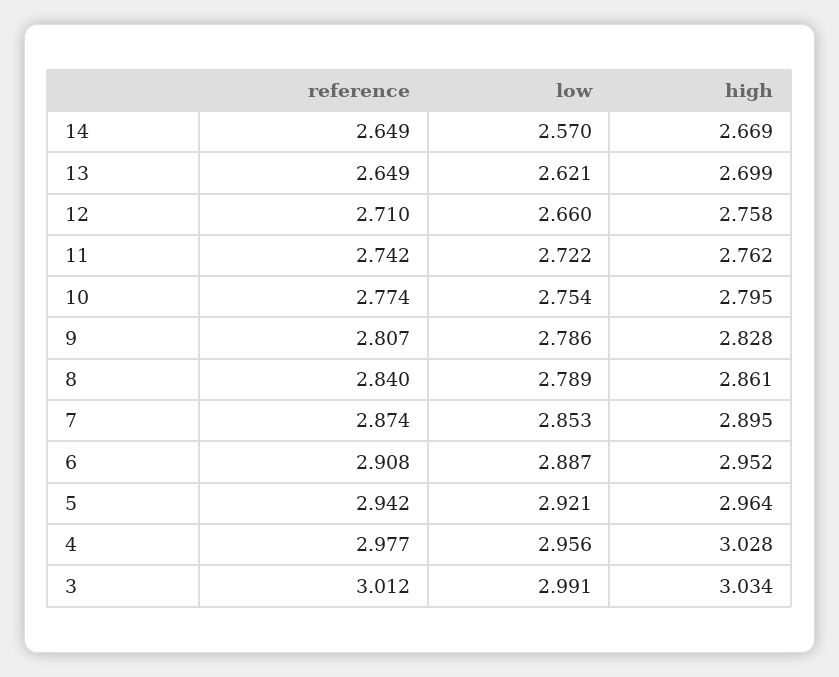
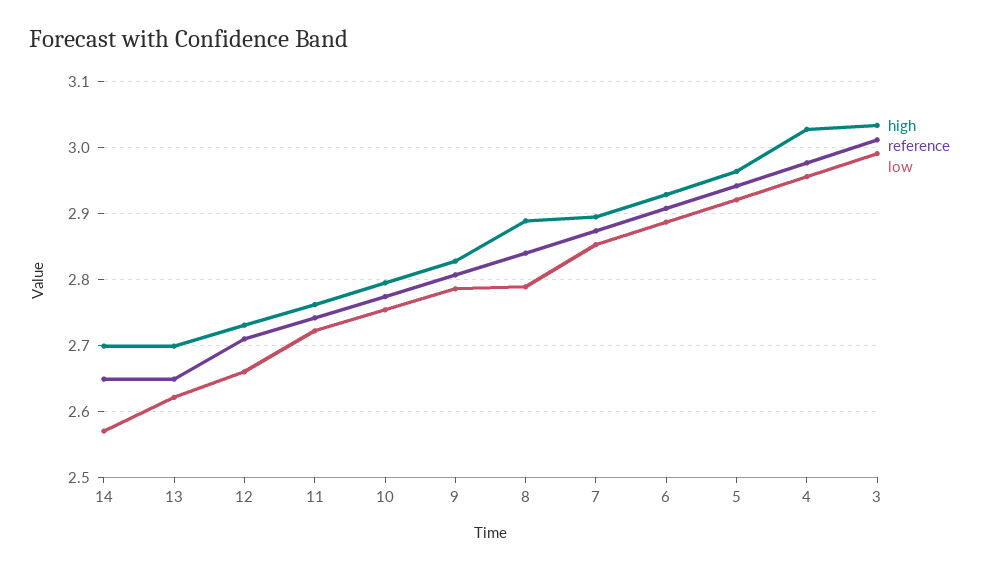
  {
    "reference": {
      "14": 2.649,
      "13": 2.649,
      "12": 2.71,
      "11": 2.742,
      "10": 2.774,
      "9": 2.807,
      "8": 2.84,
      "7": 2.874,
      "6": 2.908,
      "5": 2.942,
      "4": 2.977,
      "3": 3.012
    },
    "low": {
      "14": 2.57,
      "13": 2.621,
      "12": 2.66,
      "11": 2.722,
      "10": 2.754,
      "9": 2.786,
      "8": 2.789,
      "7": 2.853,
      "6": 2.887,
      "5": 2.921,
      "4": 2.956,
      "3": 2.991
    },
    "high": {
-     "14": 2.669,
+     "14": 2.7,
      "13": 2.699,
-     "12": 2.758,
+     "12": 2.73,
      "11": 2.762,
      "10": 2.795,
      "9": 2.828,
-     "8": 2.861,
+     "8": 2.89,
      "7": 2.895,
-     "6": 2.952,
+     "6": 2.93,
      "5": 2.964,
      "4": 3.028,
      "3": 3.034
    }
  }

